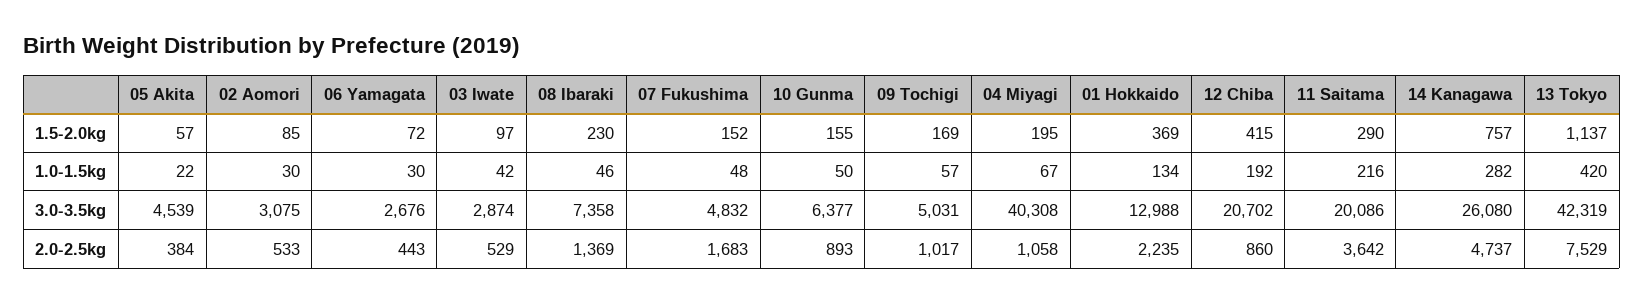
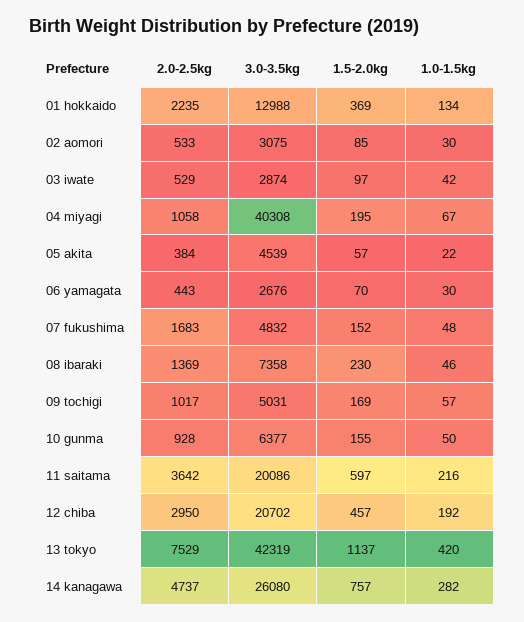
  {
    "05 Akita": {
      "1.5-2.0kg": 57,
      "1.0-1.5kg": 22,
      "3.0-3.5kg": 4539,
      "2.0-2.5kg": 384
    },
    "02 Aomori": {
      "1.5-2.0kg": 85,
      "1.0-1.5kg": 30,
      "3.0-3.5kg": 3075,
      "2.0-2.5kg": 533
    },
    "06 Yamagata": {
-     "1.5-2.0kg": 72,
+     "1.5-2.0kg": 70,
      "1.0-1.5kg": 30,
      "3.0-3.5kg": 2676,
      "2.0-2.5kg": 443
    },
    "03 Iwate": {
      "1.5-2.0kg": 97,
      "1.0-1.5kg": 42,
      "3.0-3.5kg": 2874,
      "2.0-2.5kg": 529
    },
    "08 Ibaraki": {
      "1.5-2.0kg": 230,
      "1.0-1.5kg": 46,
      "3.0-3.5kg": 7358,
      "2.0-2.5kg": 1369
    },
    "07 Fukushima": {
      "1.5-2.0kg": 152,
      "1.0-1.5kg": 48,
      "3.0-3.5kg": 4832,
      "2.0-2.5kg": 1683
    },
    "10 Gunma": {
      "1.5-2.0kg": 155,
      "1.0-1.5kg": 50,
      "3.0-3.5kg": 6377,
-     "2.0-2.5kg": 893
+     "2.0-2.5kg": 928
    },
    "09 Tochigi": {
      "1.5-2.0kg": 169,
      "1.0-1.5kg": 57,
      "3.0-3.5kg": 5031,
      "2.0-2.5kg": 1017
    },
    "04 Miyagi": {
      "1.5-2.0kg": 195,
      "1.0-1.5kg": 67,
      "3.0-3.5kg": 40308,
      "2.0-2.5kg": 1058
    },
    "01 Hokkaido": {
      "1.5-2.0kg": 369,
      "1.0-1.5kg": 134,
      "3.0-3.5kg": 12988,
      "2.0-2.5kg": 2235
    },
    "12 Chiba": {
-     "1.5-2.0kg": 415,
+     "1.5-2.0kg": 457,
      "1.0-1.5kg": 192,
      "3.0-3.5kg": 20702,
-     "2.0-2.5kg": 860
+     "2.0-2.5kg": 2950
    },
    "11 Saitama": {
-     "1.5-2.0kg": 290,
+     "1.5-2.0kg": 597,
      "1.0-1.5kg": 216,
      "3.0-3.5kg": 20086,
      "2.0-2.5kg": 3642
    },
    "14 Kanagawa": {
      "1.5-2.0kg": 757,
      "1.0-1.5kg": 282,
      "3.0-3.5kg": 26080,
      "2.0-2.5kg": 4737
    },
    "13 Tokyo": {
      "1.5-2.0kg": 1137,
      "1.0-1.5kg": 420,
      "3.0-3.5kg": 42319,
      "2.0-2.5kg": 7529
    }
  }

